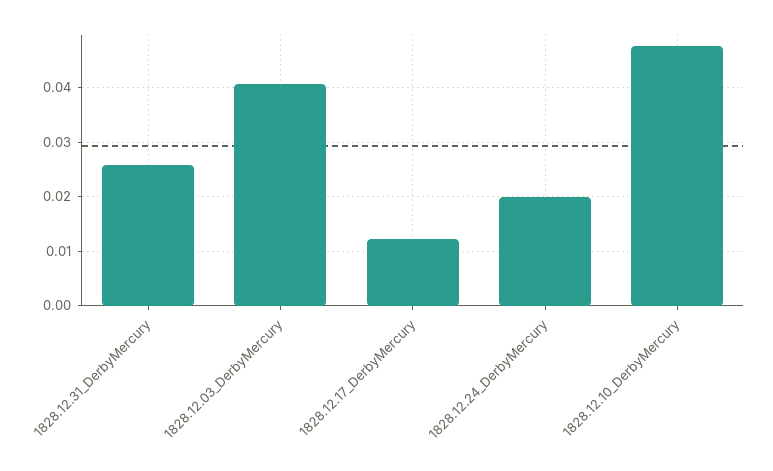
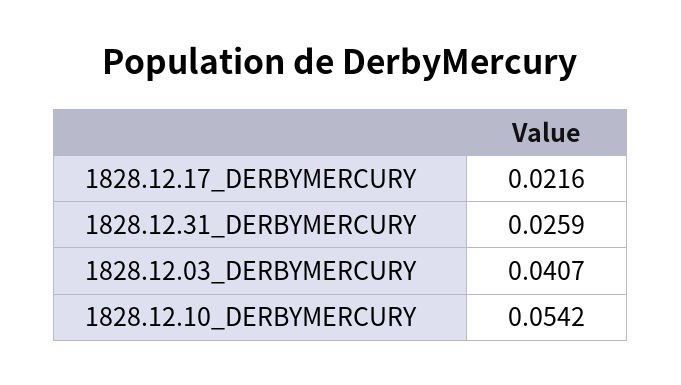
  {
    "1828.12.31_DerbyMercury": 0.0259,
    "1828.12.03_DerbyMercury": 0.0407,
-   "1828.12.17_DerbyMercury": 0.012,
+   "1828.12.17_DerbyMercury": 0.0216,
-   "1828.12.24_DerbyMercury": 0.02,
-   "1828.12.10_DerbyMercury": 0.048
+   "1828.12.10_DerbyMercury": 0.0542
  }

